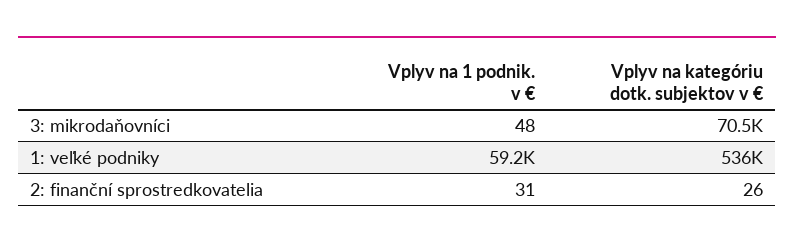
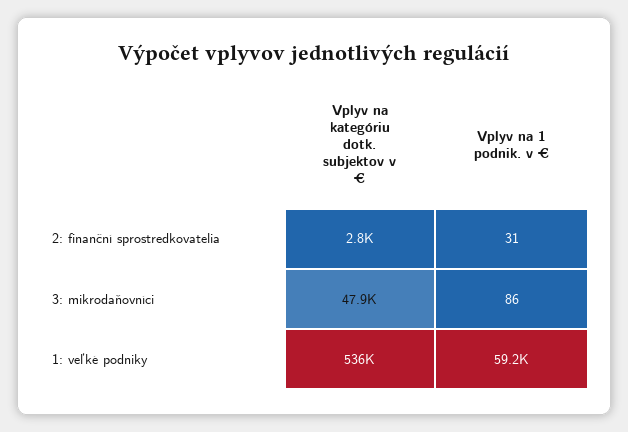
  {
    "Vplyv na 1 podnik. v €": {
-     "3: mikrodaňovníci": 48,
+     "3: mikrodaňovníci": 86,
      "1: veľké podniky": 59200,
      "2: finanční sprostredkovatelia": 31
    },
    "Vplyv na kategóriu dotk. subjektov v €": {
-     "3: mikrodaňovníci": 70500,
+     "3: mikrodaňovníci": 47900,
      "1: veľké podniky": 536000,
-     "2: finanční sprostredkovatelia": 26
+     "2: finanční sprostredkovatelia": 2800
    }
  }

